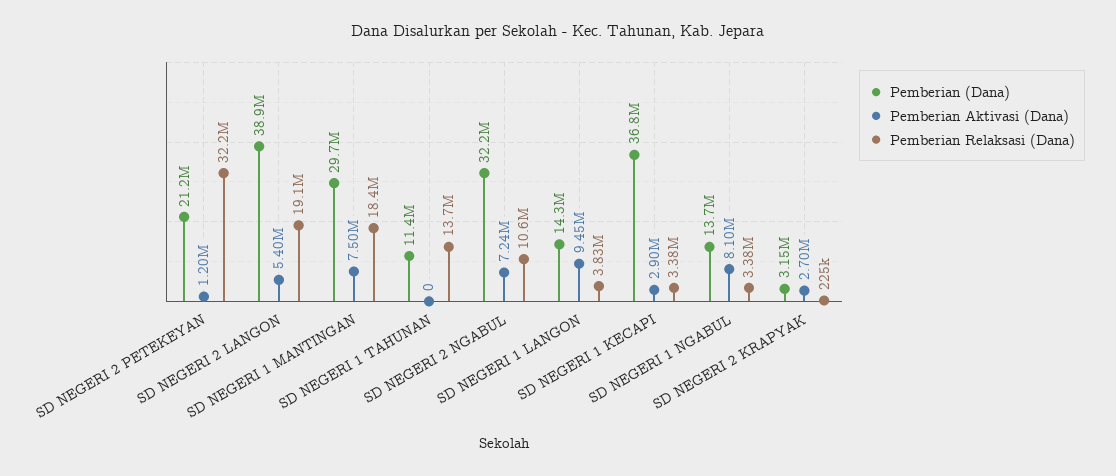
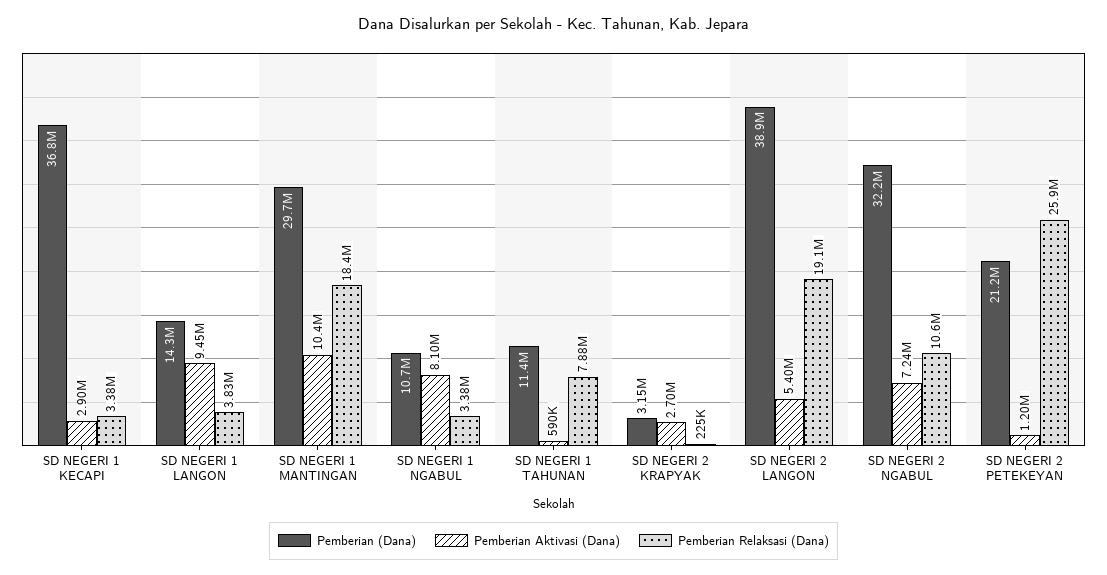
  {
    "Pemberian (Dana)": {
      "SD NEGERI 2 PETEKEYAN": 21200000,
      "SD NEGERI 2 LANGON": 38900000,
      "SD NEGERI 1 MANTINGAN": 29700000,
      "SD NEGERI 1 TAHUNAN": 11400000,
      "SD NEGERI 2 NGABUL": 32200000,
      "SD NEGERI 1 LANGON": 14300000,
      "SD NEGERI 1 KECAPI": 36800000,
-     "SD NEGERI 1 NGABUL": 13700000,
+     "SD NEGERI 1 NGABUL": 10700000,
      "SD NEGERI 2 KRAPYAK": 3150000
    },
    "Pemberian Aktivasi (Dana)": {
      "SD NEGERI 2 PETEKEYAN": 1200000,
      "SD NEGERI 2 LANGON": 5400000,
-     "SD NEGERI 1 MANTINGAN": 7500000,
+     "SD NEGERI 1 MANTINGAN": 10400000,
-     "SD NEGERI 1 TAHUNAN": 0,
+     "SD NEGERI 1 TAHUNAN": 590000,
      "SD NEGERI 2 NGABUL": 7240000,
      "SD NEGERI 1 LANGON": 9450000,
      "SD NEGERI 1 KECAPI": 2900000,
      "SD NEGERI 1 NGABUL": 8100000,
      "SD NEGERI 2 KRAPYAK": 2700000
    },
    "Pemberian Relaksasi (Dana)": {
-     "SD NEGERI 2 PETEKEYAN": 32200000,
+     "SD NEGERI 2 PETEKEYAN": 25900000,
      "SD NEGERI 2 LANGON": 19100000,
      "SD NEGERI 1 MANTINGAN": 18400000,
-     "SD NEGERI 1 TAHUNAN": 13700000,
+     "SD NEGERI 1 TAHUNAN": 7880000,
      "SD NEGERI 2 NGABUL": 10600000,
      "SD NEGERI 1 LANGON": 3830000,
      "SD NEGERI 1 KECAPI": 3380000,
      "SD NEGERI 1 NGABUL": 3380000,
      "SD NEGERI 2 KRAPYAK": 225000
    }
  }

